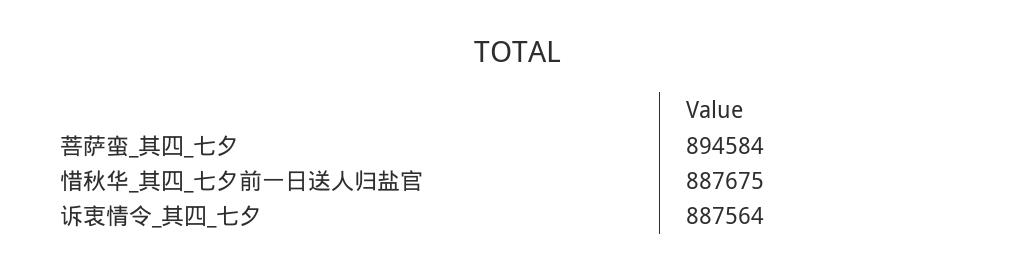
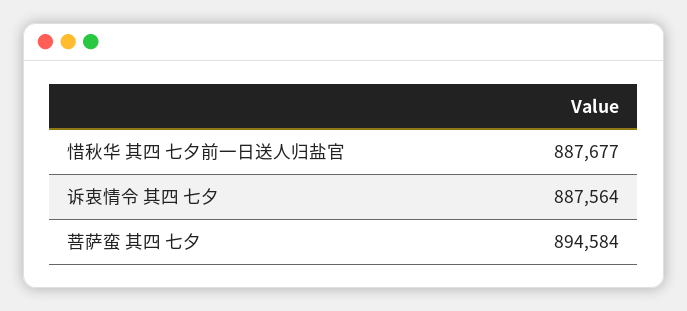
  {
    "菩萨蛮_其四_七夕": 894584,
-   "惜秋华_其四_七夕前一日送人归盐官": 887675,
+   "惜秋华_其四_七夕前一日送人归盐官": 887677,
    "诉衷情令_其四_七夕": 887564
  }

